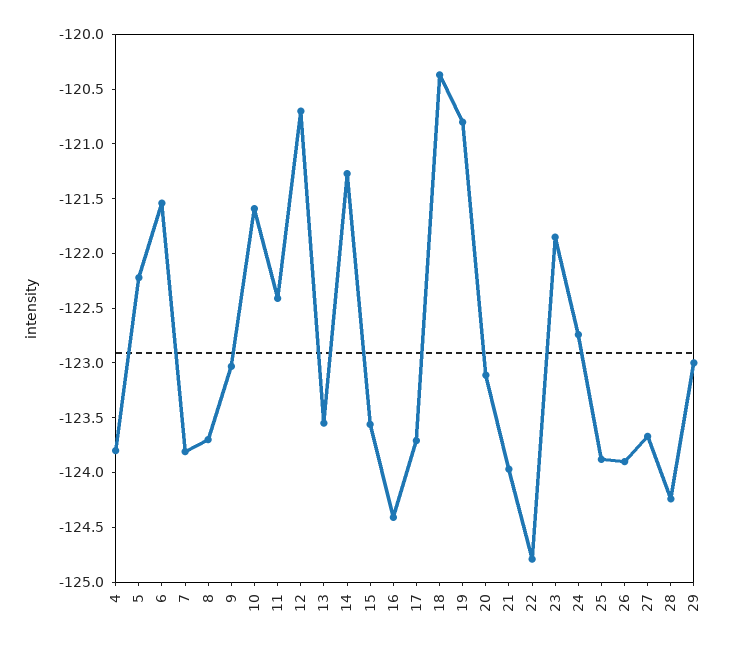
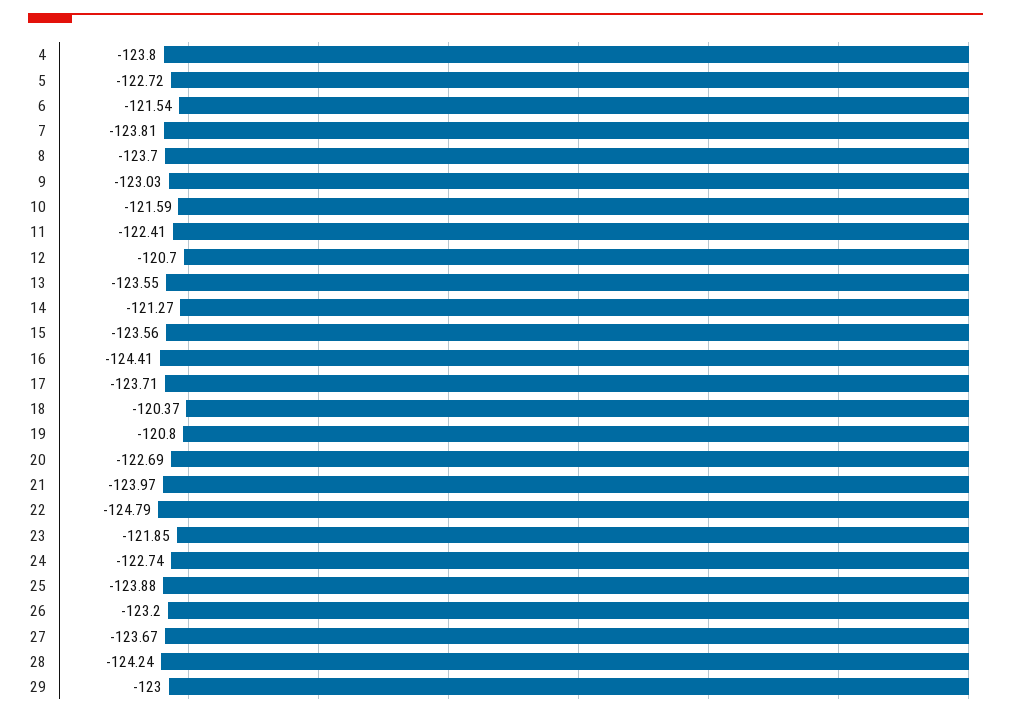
  {
    "4": -123.8,
-   "5": -122.2,
+   "5": -122.72,
    "6": -121.54,
    "7": -123.81,
    "8": -123.7,
    "9": -123.03,
    "10": -121.59,
    "11": -122.41,
    "12": -120.7,
    "13": -123.55,
    "14": -121.27,
    "15": -123.56,
    "16": -124.41,
    "17": -123.71,
    "18": -120.37,
    "19": -120.8,
-   "20": -123.1,
+   "20": -122.69,
    "21": -123.97,
    "22": -124.79,
    "23": -121.85,
    "24": -122.74,
    "25": -123.88,
-   "26": -123.9,
+   "26": -123.2,
    "27": -123.67,
    "28": -124.24,
    "29": -123
  }

